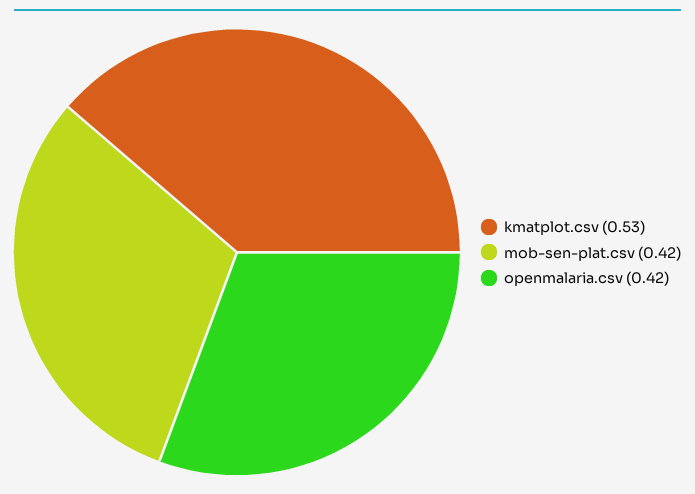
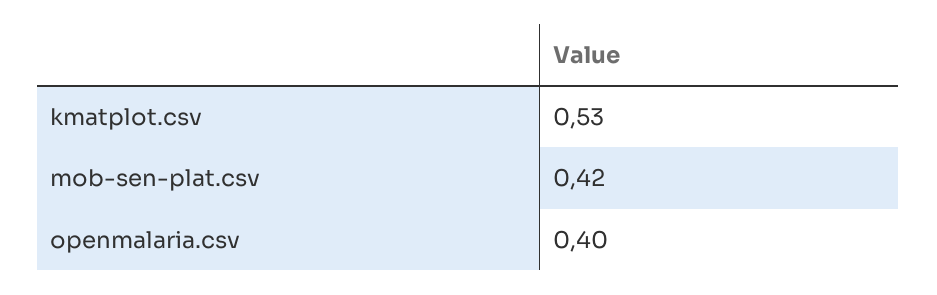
  {
    "kmatplot.csv": 0.53,
    "mob-sen-plat.csv": 0.42,
-   "openmalaria.csv": 0.42
+   "openmalaria.csv": 0.4
  }

